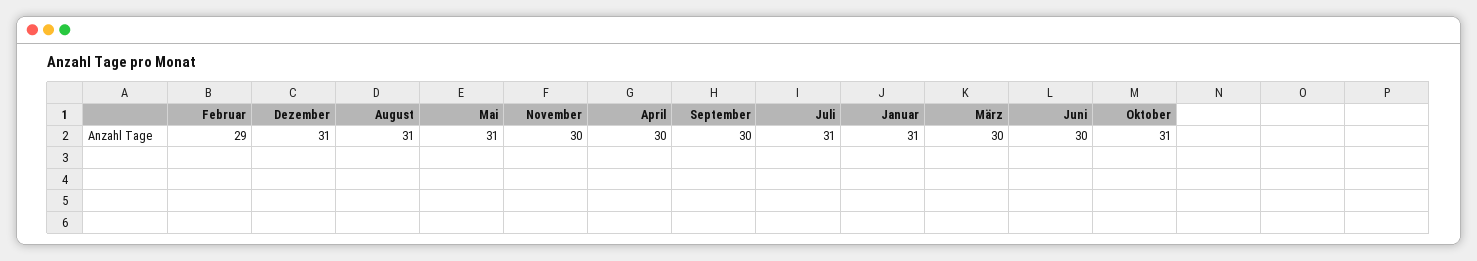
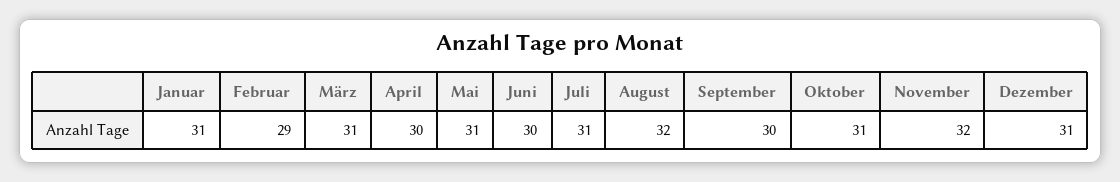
  {
    "Februar": 29,
    "Dezember": 31,
-   "August": 31,
+   "August": 32,
    "Mai": 31,
-   "November": 30,
+   "November": 32,
    "April": 30,
    "September": 30,
    "Juli": 31,
    "Januar": 31,
-   "März": 30,
+   "März": 31,
    "Juni": 30,
    "Oktober": 31
  }

